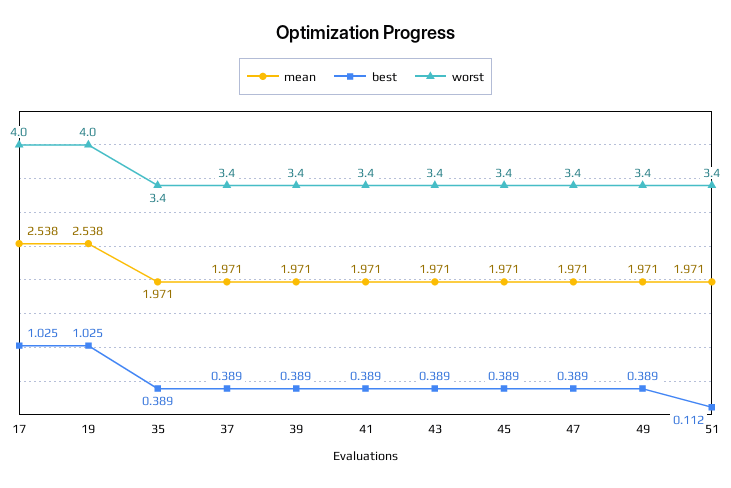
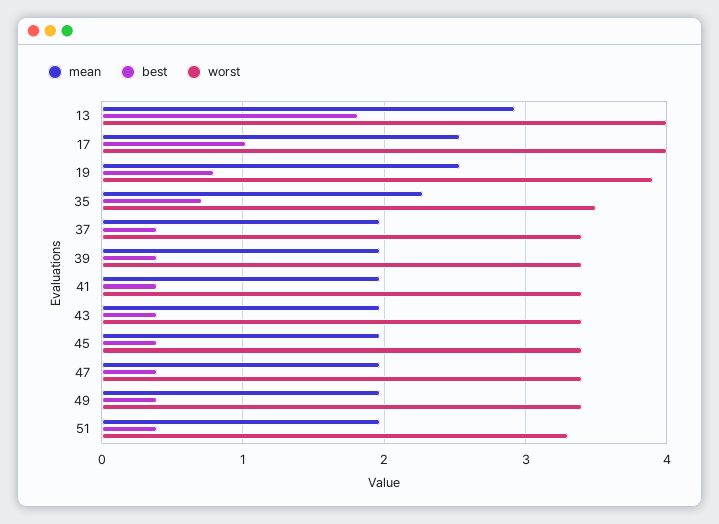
  {
    "mean": {
      "17": 2.538,
      "19": 2.538,
-     "35": 1.971,
+     "35": 2.3,
      "37": 1.971,
      "39": 1.971,
      "41": 1.971,
      "43": 1.971,
      "45": 1.971,
      "47": 1.971,
      "49": 1.971,
-     "51": 1.971
+     "51": 1.971,
+     "13": 2.9
    },
    "best": {
      "17": 1.025,
-     "19": 1.025,
+     "19": 0.8,
-     "35": 0.389,
+     "35": 0.7,
      "37": 0.389,
      "39": 0.389,
      "41": 0.389,
      "43": 0.389,
      "45": 0.389,
      "47": 0.389,
      "49": 0.389,
-     "51": 0.112
+     "51": 0.4,
+     "13": 1.8
    },
    "worst": {
      "17": 4,
-     "19": 4,
+     "19": 3.9,
-     "35": 3.4,
+     "35": 3.5,
      "37": 3.4,
      "39": 3.4,
      "41": 3.4,
      "43": 3.4,
      "45": 3.4,
      "47": 3.4,
      "49": 3.4,
-     "51": 3.4
+     "51": 3.3,
+     "13": 4
    }
  }

